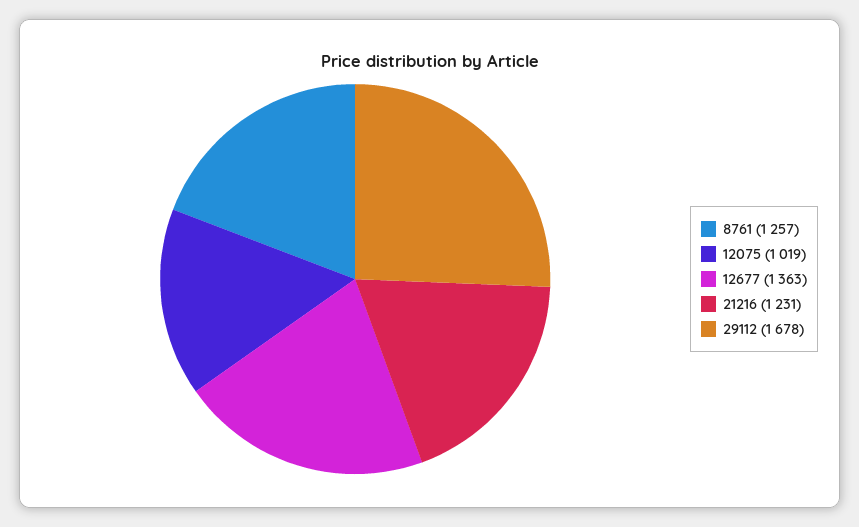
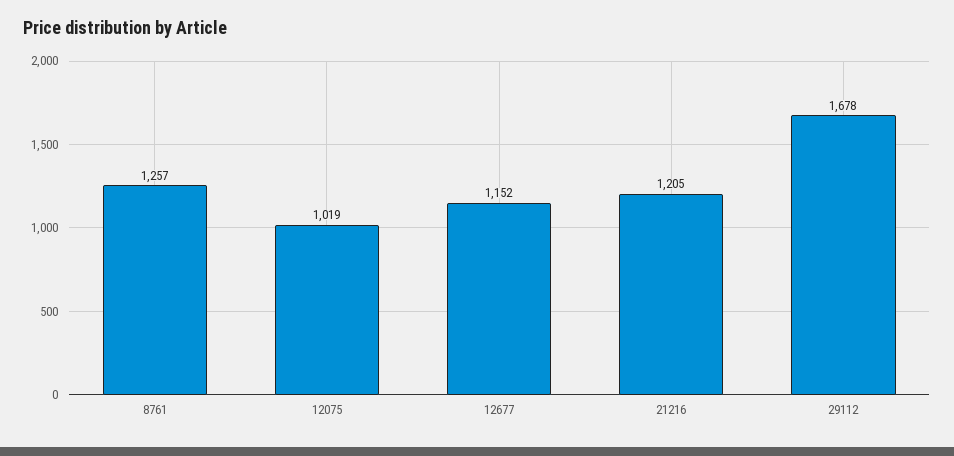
  {
    "8761": 1257,
    "12075": 1019,
-   "12677": 1363,
+   "12677": 1152,
-   "21216": 1231,
+   "21216": 1205,
    "29112": 1678
  }

